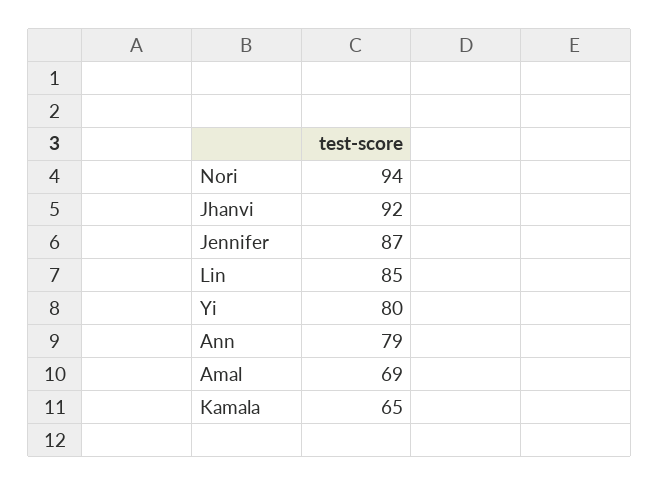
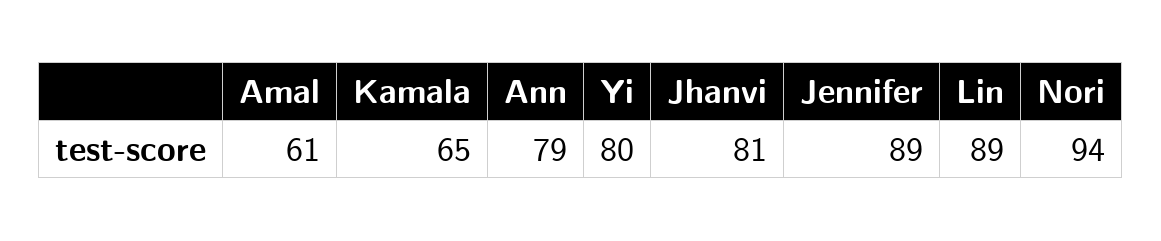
  {
    "Nori": 94,
-   "Jhanvi": 92,
+   "Jhanvi": 81,
-   "Jennifer": 87,
+   "Jennifer": 89,
-   "Lin": 85,
+   "Lin": 89,
    "Yi": 80,
    "Ann": 79,
-   "Amal": 69,
+   "Amal": 61,
    "Kamala": 65
  }

